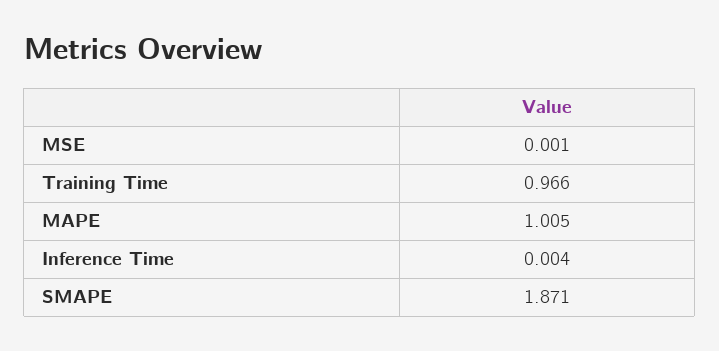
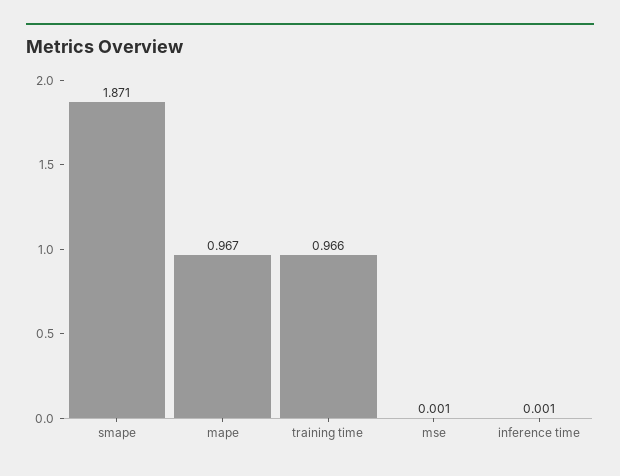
  {
    "MSE": 0.001,
    "Training Time": 0.966,
-   "MAPE": 1.005,
+   "MAPE": 0.967,
-   "Inference Time": 0.004,
+   "Inference Time": 0.001,
    "SMAPE": 1.871
  }

